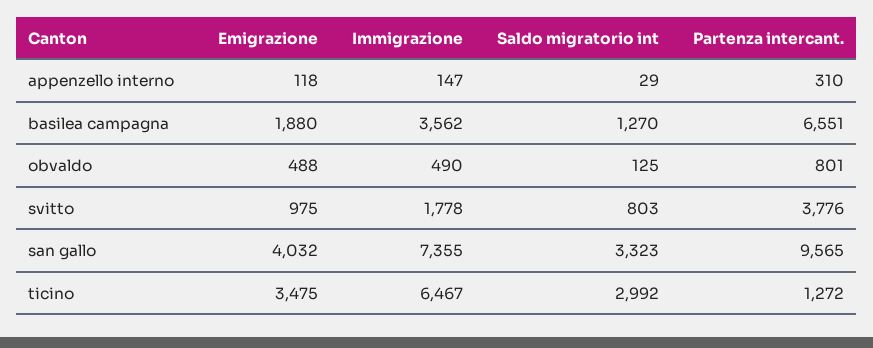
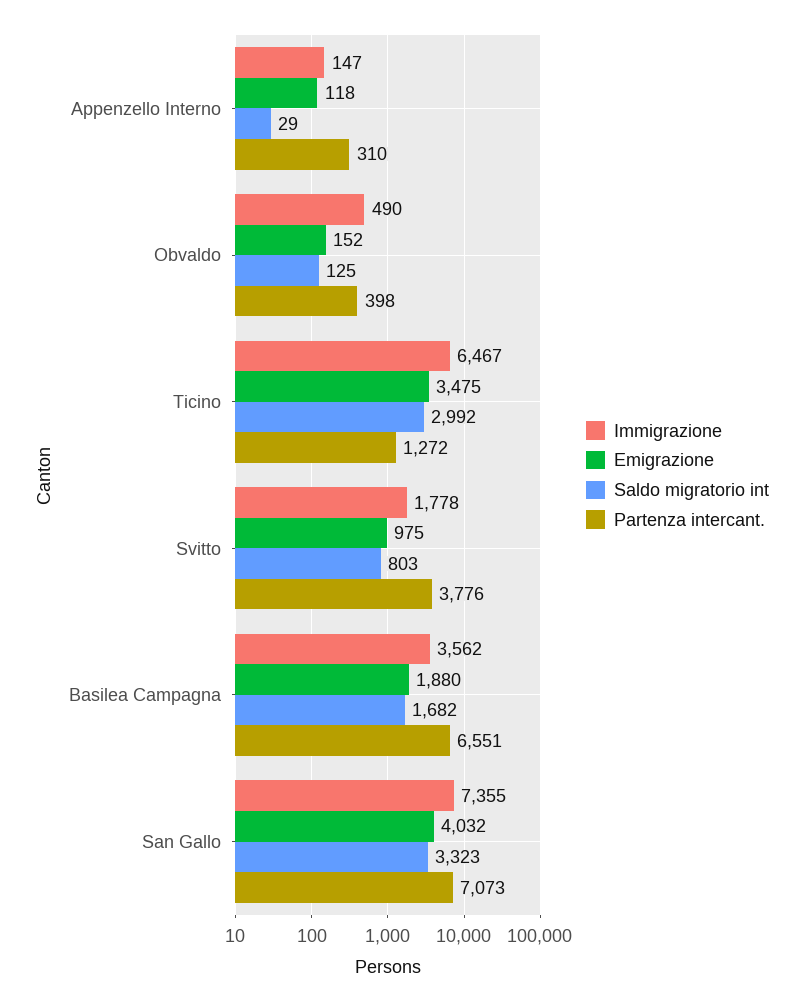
  {
    "Emigrazione": {
      "appenzello interno": 118,
      "basilea campagna": 1880,
-     "obvaldo": 488,
+     "obvaldo": 152,
      "svitto": 975,
      "san gallo": 4032,
      "ticino": 3475
    },
    "Immigrazione": {
      "appenzello interno": 147,
      "basilea campagna": 3562,
      "obvaldo": 490,
      "svitto": 1778,
      "san gallo": 7355,
      "ticino": 6467
    },
    "Saldo migratorio int": {
      "appenzello interno": 29,
-     "basilea campagna": 1270,
+     "basilea campagna": 1682,
      "obvaldo": 125,
      "svitto": 803,
      "san gallo": 3323,
      "ticino": 2992
    },
    "Partenza intercant.": {
      "appenzello interno": 310,
      "basilea campagna": 6551,
-     "obvaldo": 801,
+     "obvaldo": 398,
      "svitto": 3776,
-     "san gallo": 9565,
+     "san gallo": 7073,
      "ticino": 1272
    }
  }

